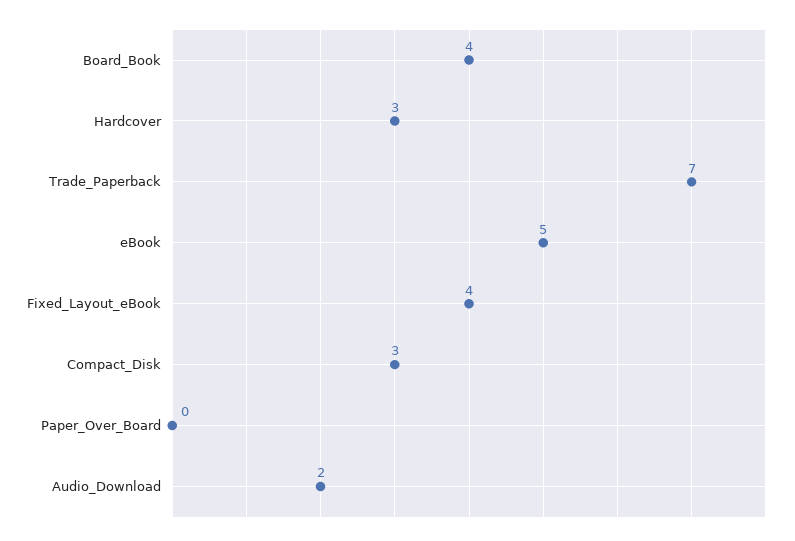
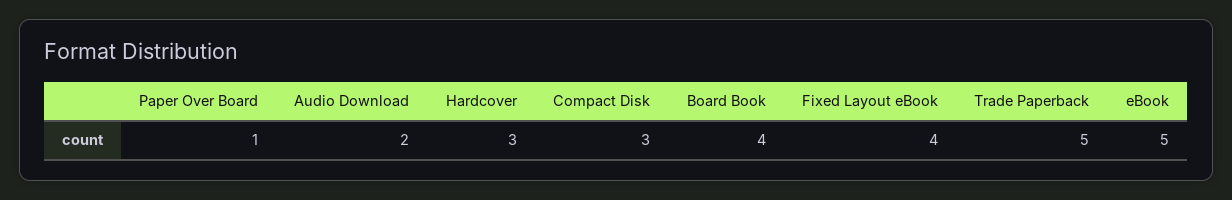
  {
    "Board_Book": 4,
    "Hardcover": 3,
-   "Trade_Paperback": 7,
+   "Trade_Paperback": 5,
    "eBook": 5,
    "Fixed_Layout_eBook": 4,
    "Compact_Disk": 3,
-   "Paper_Over_Board": 0,
+   "Paper_Over_Board": 1,
    "Audio_Download": 2
  }

